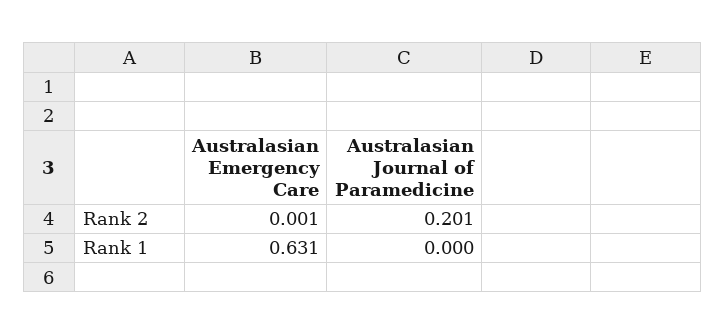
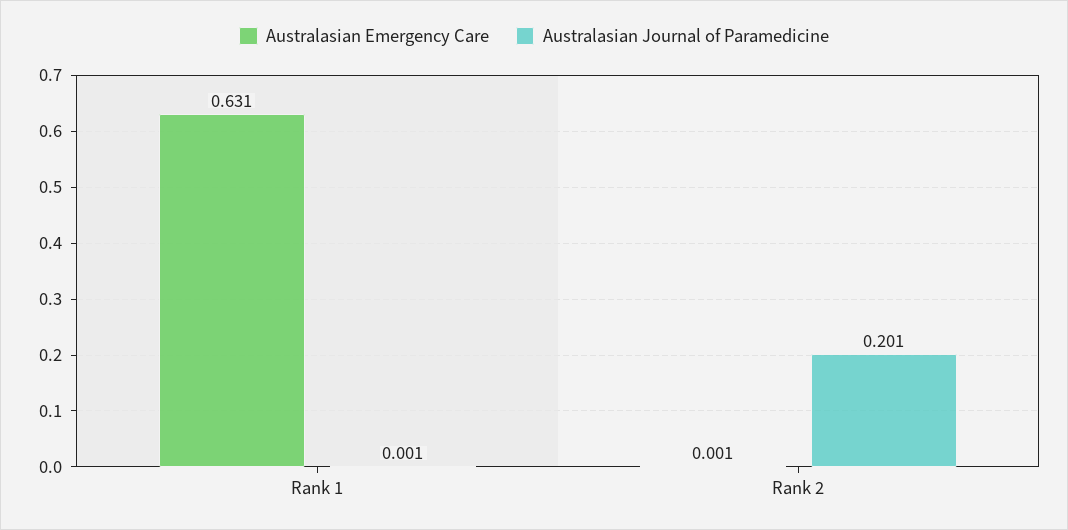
  {
    "Australasian Emergency Care": {
      "Rank 2": 0.001,
      "Rank 1": 0.631
    },
    "Australasian Journal of Paramedicine": {
      "Rank 2": 0.201,
-     "Rank 1": 0
+     "Rank 1": 0.001
    }
  }

